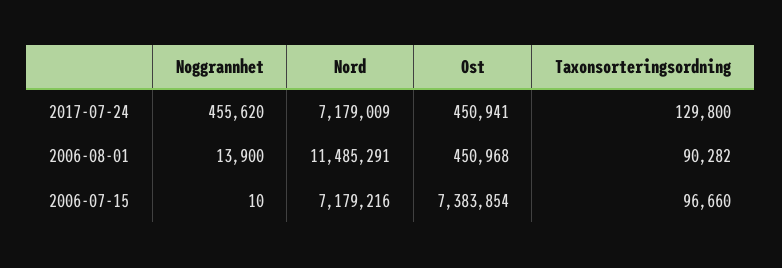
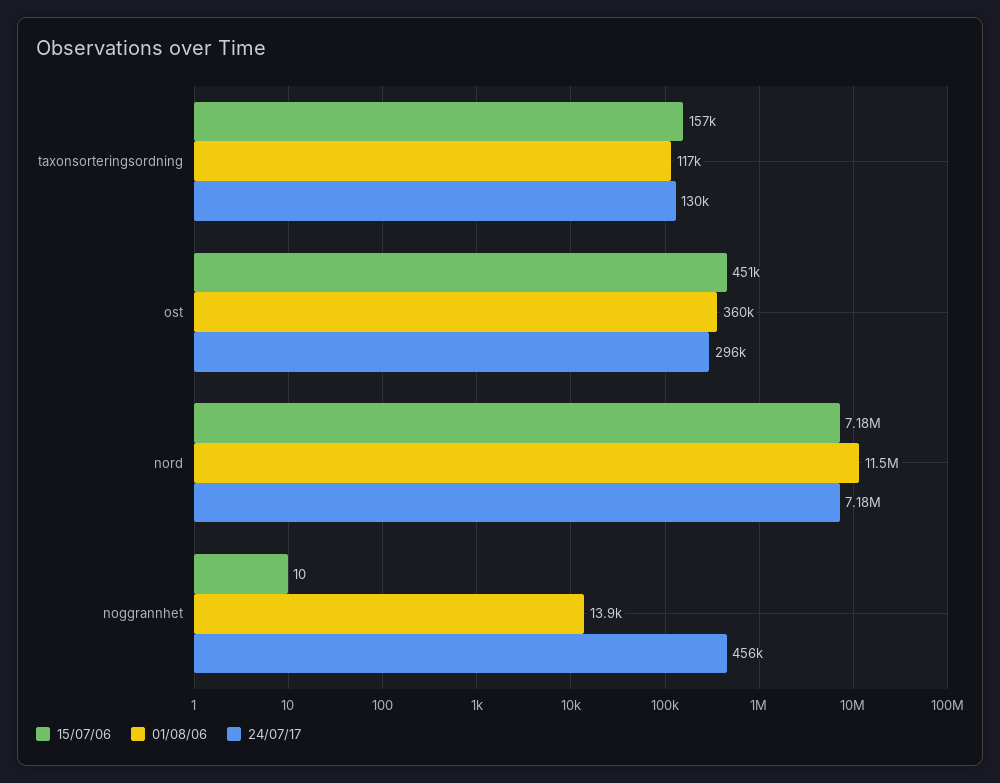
  {
    "2017-07-24": {
      "Noggrannhet": 455620,
      "Nord": 7179009,
-     "Ost": 450941,
+     "Ost": 296000,
      "Taxonsorteringsordning": 129800
    },
    "2006-08-01": {
      "Noggrannhet": 13900,
      "Nord": 11485291,
-     "Ost": 450968,
+     "Ost": 360000,
-     "Taxonsorteringsordning": 90282
+     "Taxonsorteringsordning": 117000
    },
    "2006-07-15": {
      "Noggrannhet": 10,
      "Nord": 7179216,
-     "Ost": 7383854,
+     "Ost": 451000,
-     "Taxonsorteringsordning": 96660
+     "Taxonsorteringsordning": 157000
    }
  }

